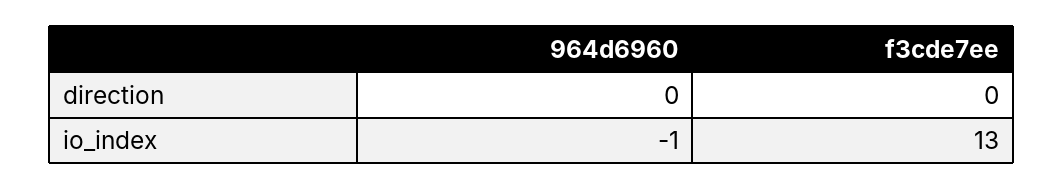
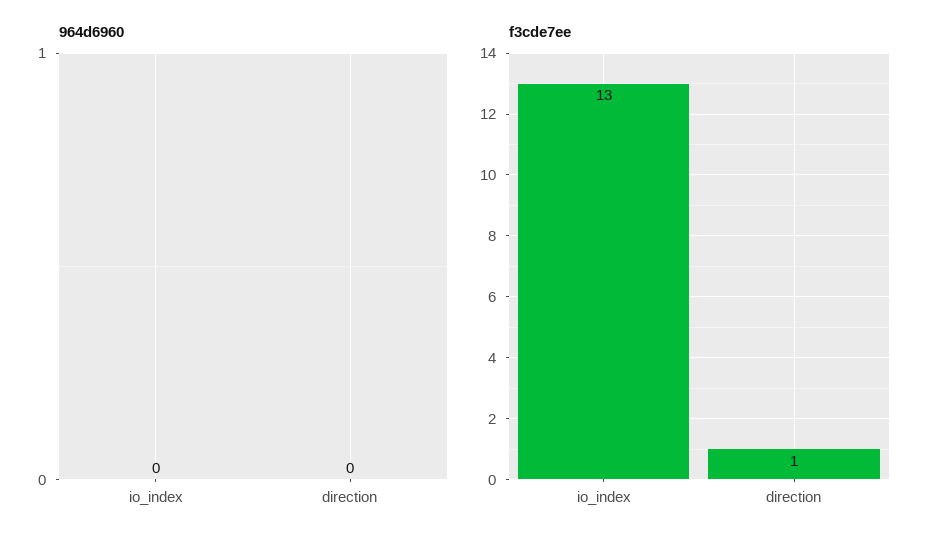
  {
    "964d6960": {
      "direction": 0,
-     "io_index": -1
+     "io_index": 0
    },
    "f3cde7ee": {
-     "direction": 0,
+     "direction": 1,
      "io_index": 13
    }
  }

